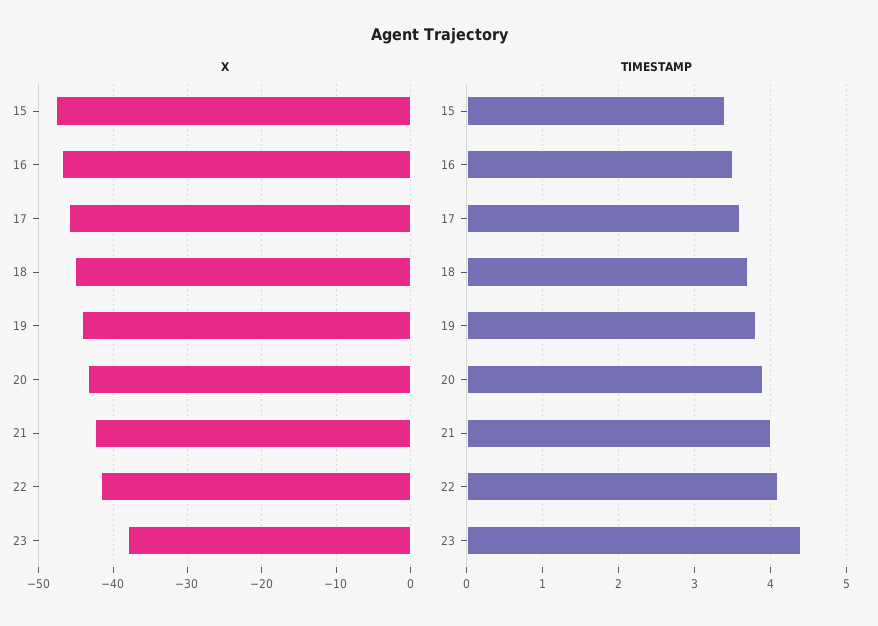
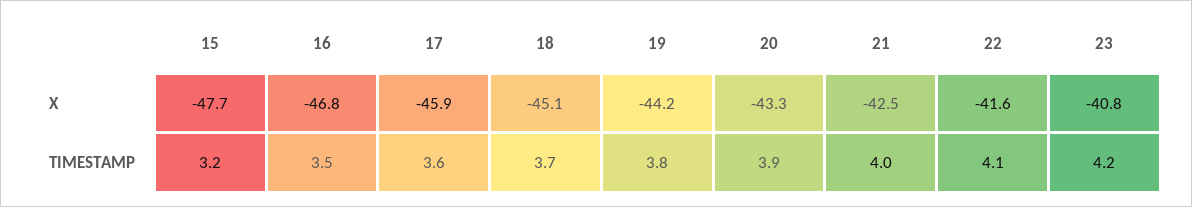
  {
    "X": {
      "15": -47.7,
      "16": -46.8,
      "17": -45.9,
      "18": -45.1,
      "19": -44.2,
      "20": -43.3,
      "21": -42.5,
      "22": -41.6,
-     "23": -38
+     "23": -40.8
    },
    "TIMESTAMP": {
-     "15": 3.4,
+     "15": 3.2,
      "16": 3.5,
      "17": 3.6,
      "18": 3.7,
      "19": 3.8,
      "20": 3.9,
      "21": 4,
      "22": 4.1,
-     "23": 4.4
+     "23": 4.2
    }
  }

